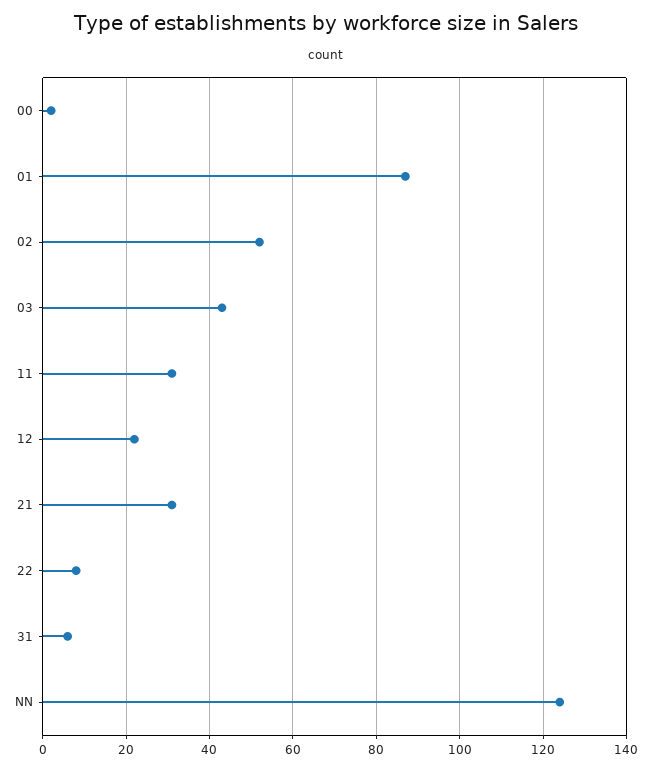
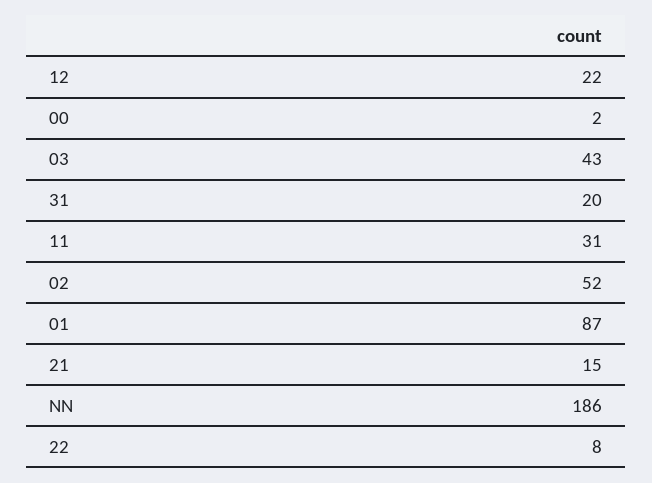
  {
    "00": 2,
    "01": 87,
    "02": 52,
    "03": 43,
    "11": 31,
    "12": 22,
-   "21": 30,
+   "21": 15,
    "22": 8,
-   "31": 5,
+   "31": 20,
-   "NN": 125
+   "NN": 186
  }

